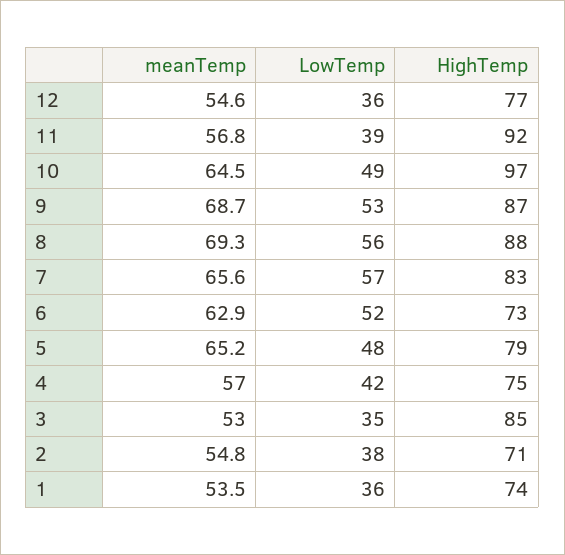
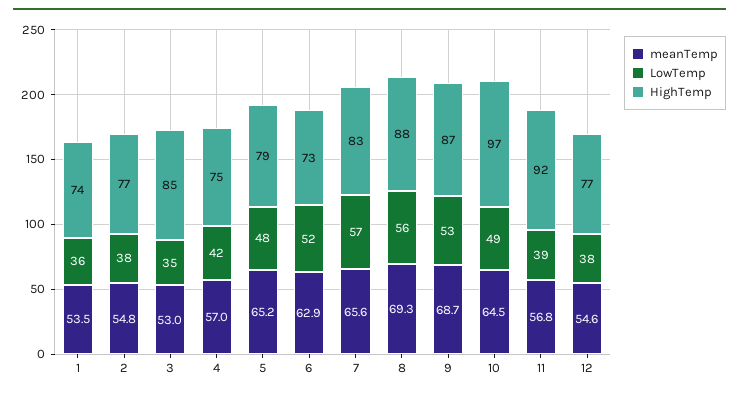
  {
    "meanTemp": {
      "12": 54.6,
      "11": 56.8,
      "10": 64.5,
      "9": 68.7,
      "8": 69.3,
      "7": 65.6,
      "6": 62.9,
      "5": 65.2,
      "4": 57,
      "3": 53,
      "2": 54.8,
      "1": 53.5
    },
    "LowTemp": {
-     "12": 36,
+     "12": 38,
      "11": 39,
      "10": 49,
      "9": 53,
      "8": 56,
      "7": 57,
      "6": 52,
      "5": 48,
      "4": 42,
      "3": 35,
      "2": 38,
      "1": 36
    },
    "HighTemp": {
      "12": 77,
      "11": 92,
      "10": 97,
      "9": 87,
      "8": 88,
      "7": 83,
      "6": 73,
      "5": 79,
      "4": 75,
      "3": 85,
-     "2": 71,
+     "2": 77,
      "1": 74
    }
  }

